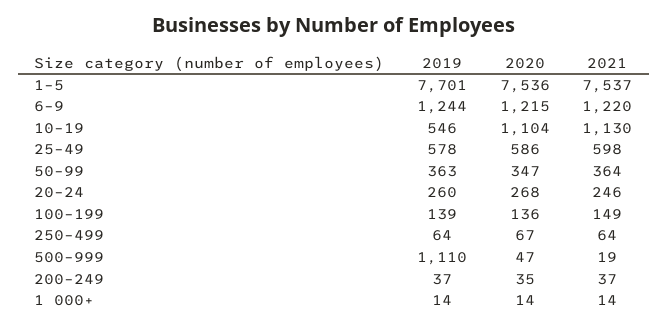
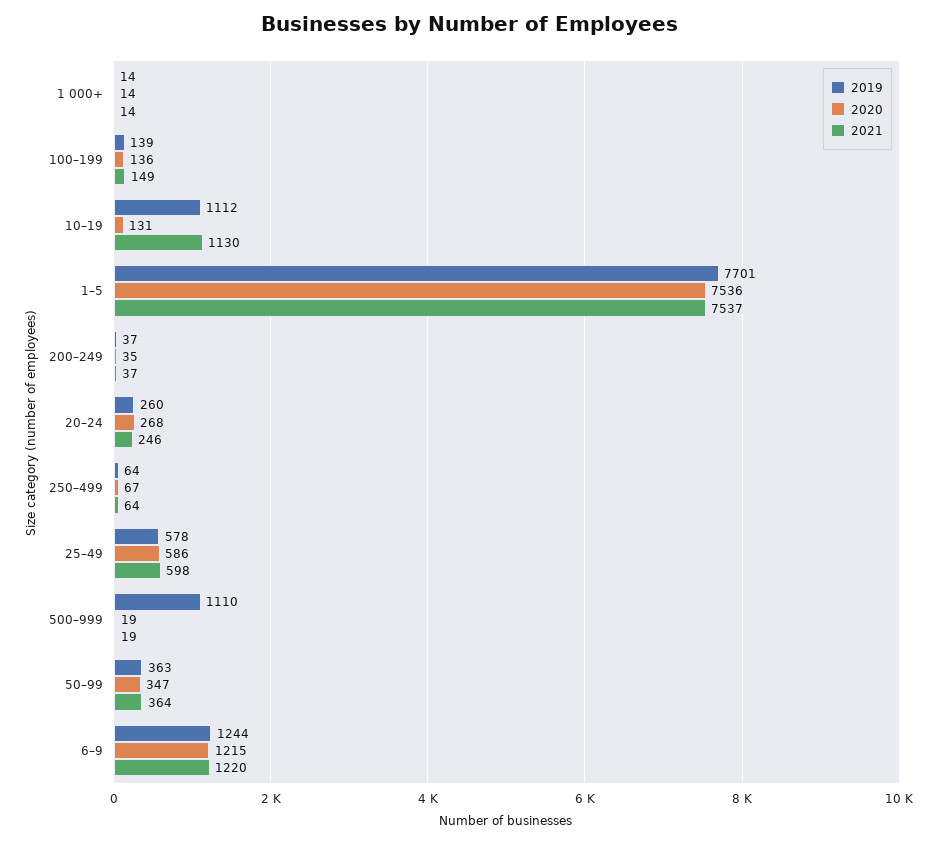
  {
    "2019": {
      "1–5": 7701,
      "6–9": 1244,
-     "10–19": 546,
+     "10–19": 1112,
      "25–49": 578,
      "50–99": 363,
      "20–24": 260,
      "100–199": 139,
      "250–499": 64,
      "500–999": 1110,
      "200–249": 37,
      "1 000+": 14
    },
    "2020": {
      "1–5": 7536,
      "6–9": 1215,
-     "10–19": 1104,
+     "10–19": 131,
      "25–49": 586,
      "50–99": 347,
      "20–24": 268,
      "100–199": 136,
      "250–499": 67,
-     "500–999": 47,
+     "500–999": 19,
      "200–249": 35,
      "1 000+": 14
    },
    "2021": {
      "1–5": 7537,
      "6–9": 1220,
      "10–19": 1130,
      "25–49": 598,
      "50–99": 364,
      "20–24": 246,
      "100–199": 149,
      "250–499": 64,
      "500–999": 19,
      "200–249": 37,
      "1 000+": 14
    }
  }

